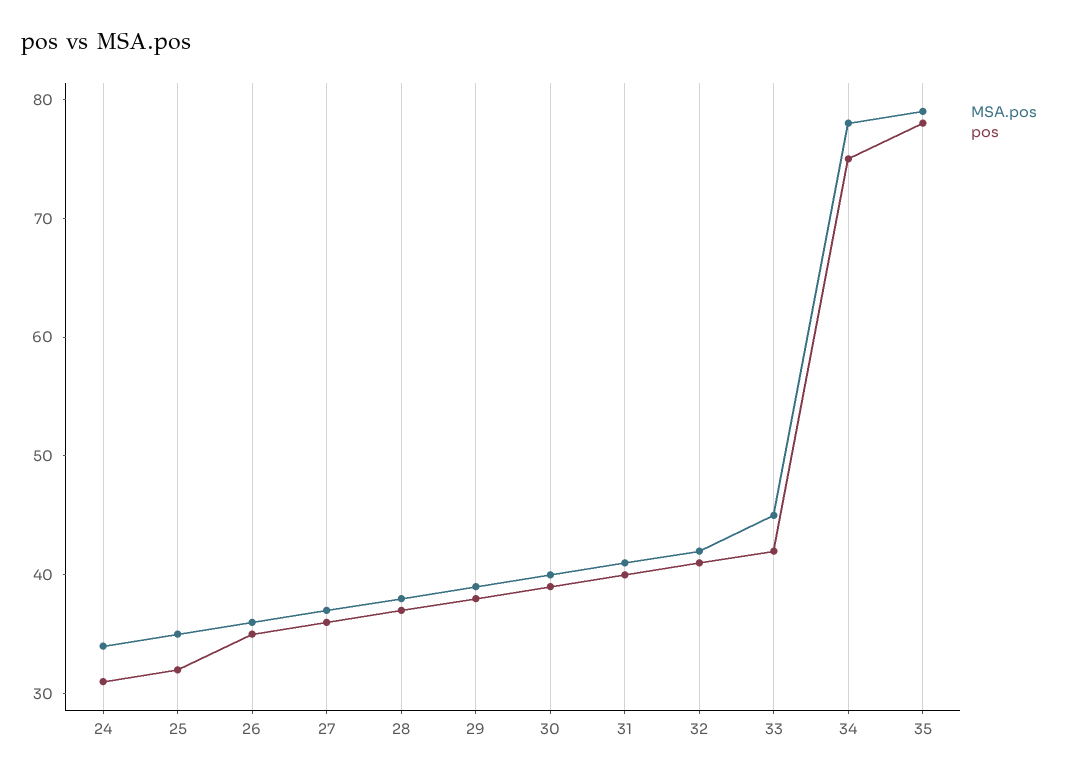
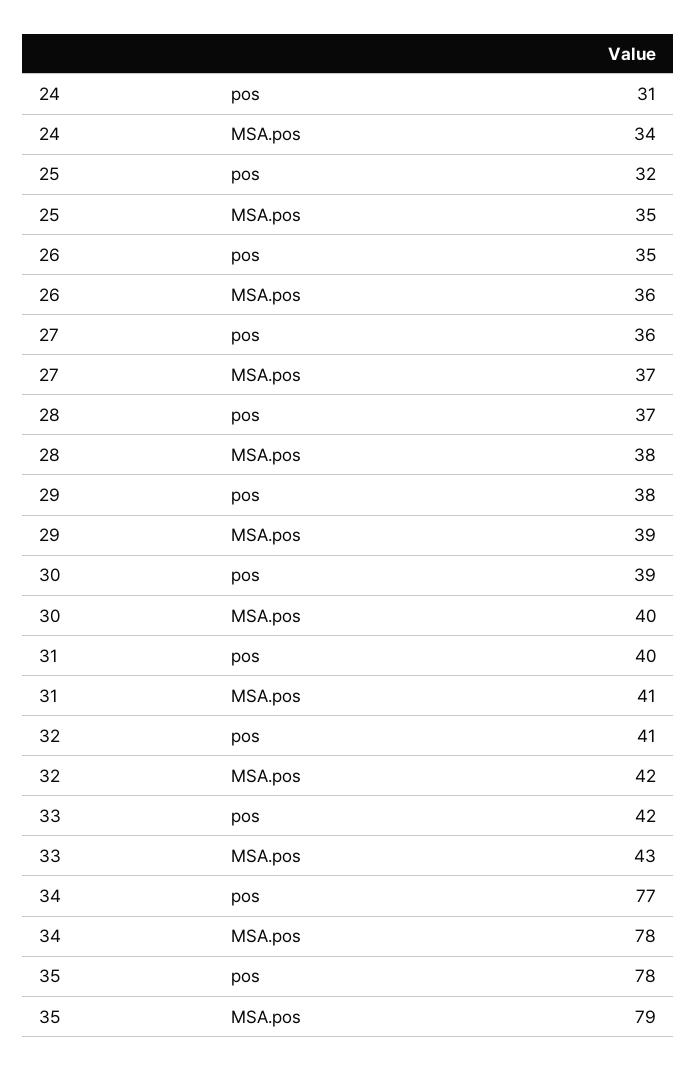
  {
    "MSA.pos": {
      "24": 34,
      "25": 35,
      "26": 36,
      "27": 37,
      "28": 38,
      "29": 39,
      "30": 40,
      "31": 41,
      "32": 42,
-     "33": 45,
+     "33": 43,
      "34": 78,
      "35": 79
    },
    "pos": {
      "24": 31,
      "25": 32,
      "26": 35,
      "27": 36,
      "28": 37,
      "29": 38,
      "30": 39,
      "31": 40,
      "32": 41,
      "33": 42,
-     "34": 75,
+     "34": 77,
      "35": 78
    }
  }

